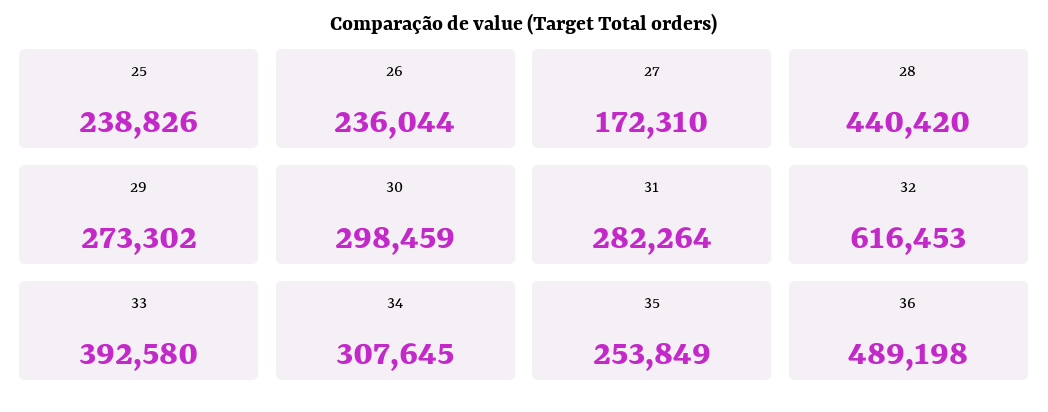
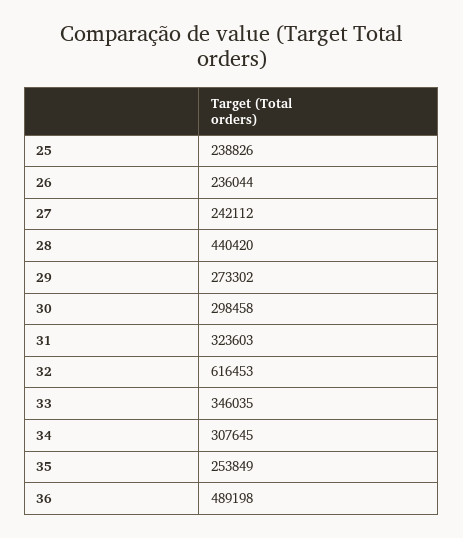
  {
    "25": 238826,
    "26": 236044,
-   "27": 172310,
+   "27": 242112,
    "28": 440420,
    "29": 273302,
-   "30": 298459,
+   "30": 298458,
-   "31": 282264,
+   "31": 323603,
    "32": 616453,
-   "33": 392580,
+   "33": 346035,
    "34": 307645,
    "35": 253849,
    "36": 489198
  }

